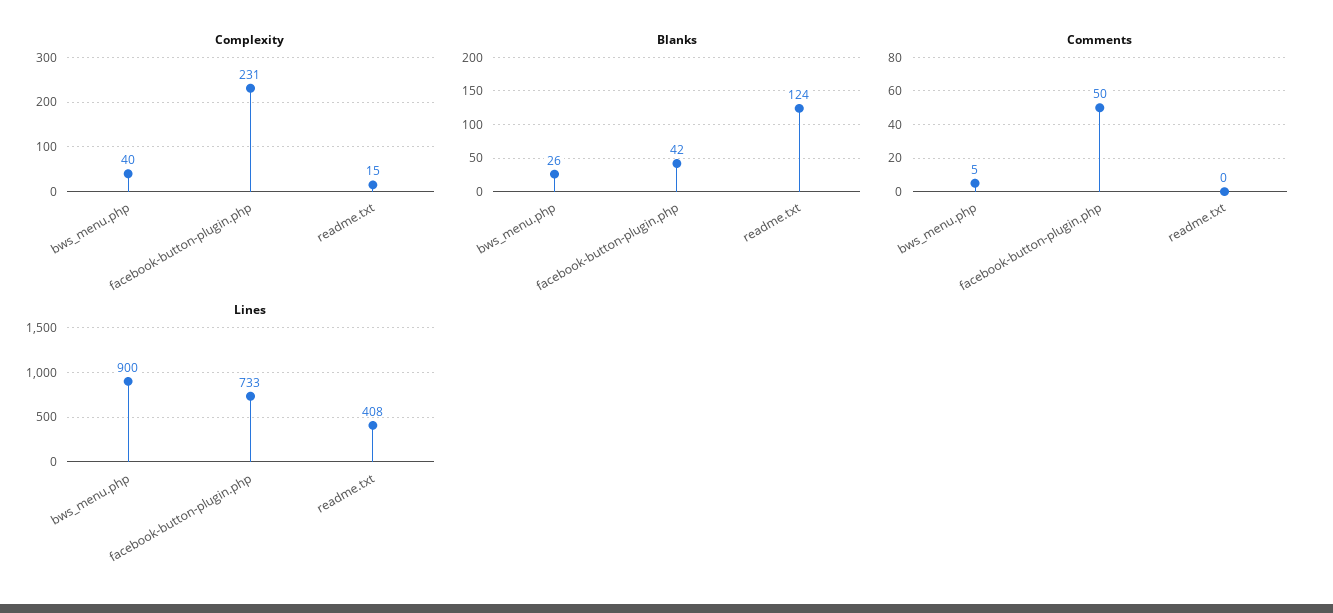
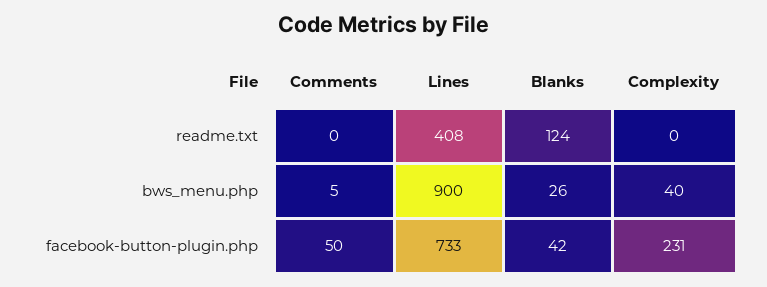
  {
    "Complexity": {
      "bws_menu.php": 40,
      "facebook-button-plugin.php": 231,
-     "readme.txt": 15
+     "readme.txt": 0
    },
    "Blanks": {
      "bws_menu.php": 26,
      "facebook-button-plugin.php": 42,
      "readme.txt": 124
    },
    "Comments": {
      "bws_menu.php": 5,
      "facebook-button-plugin.php": 50,
      "readme.txt": 0
    },
    "Lines": {
      "bws_menu.php": 900,
      "facebook-button-plugin.php": 733,
      "readme.txt": 408
    }
  }

